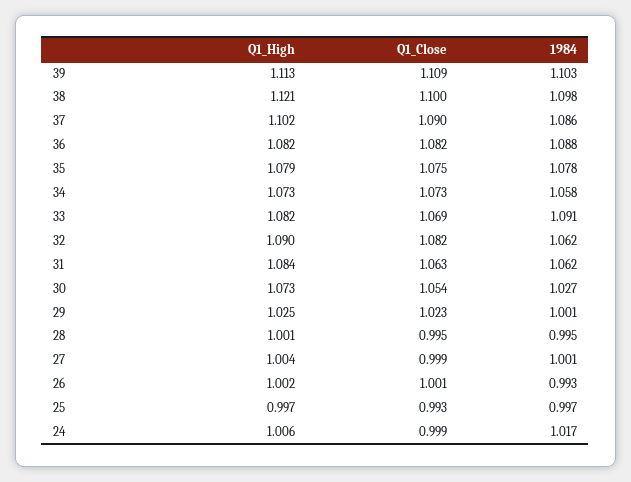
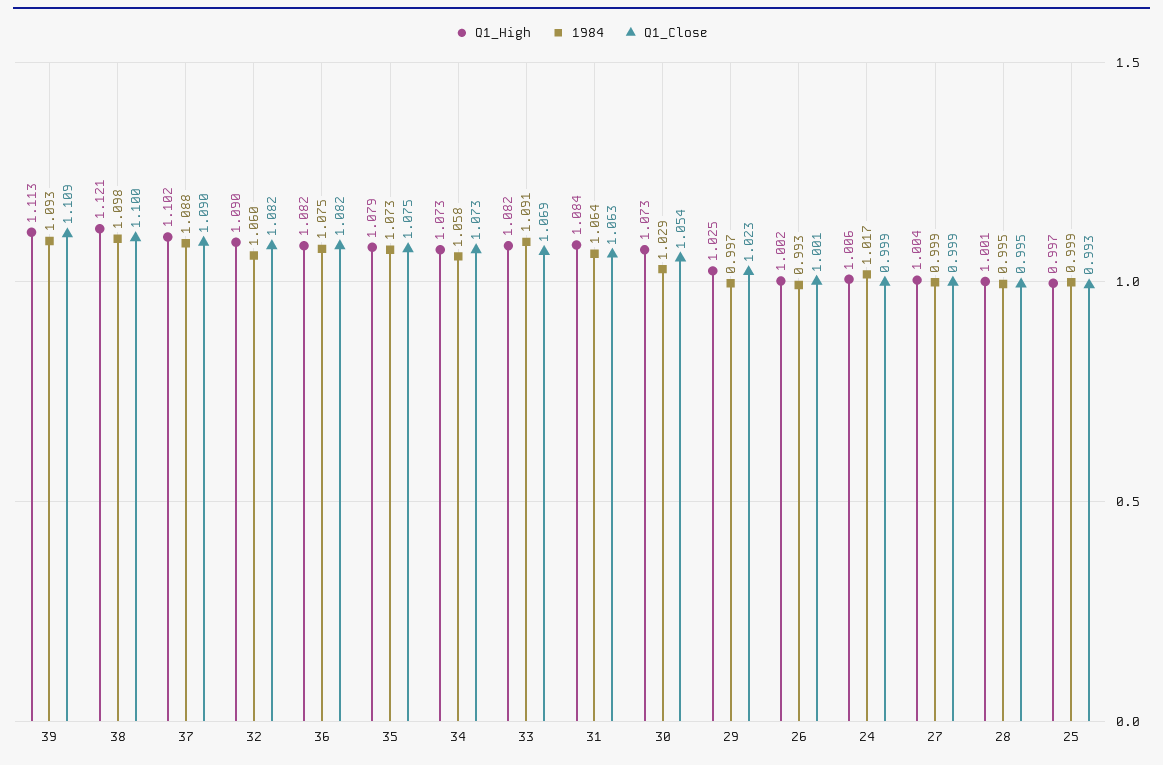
  {
    "Q1_High": {
      "39": 1.113,
      "38": 1.121,
      "37": 1.102,
      "36": 1.082,
      "35": 1.079,
      "34": 1.073,
      "33": 1.082,
      "32": 1.09,
      "31": 1.084,
      "30": 1.073,
      "29": 1.025,
      "28": 1.001,
      "27": 1.004,
      "26": 1.002,
      "25": 0.997,
      "24": 1.006
    },
    "Q1_Close": {
      "39": 1.109,
      "38": 1.1,
      "37": 1.09,
      "36": 1.082,
      "35": 1.075,
      "34": 1.073,
      "33": 1.069,
      "32": 1.082,
      "31": 1.063,
      "30": 1.054,
      "29": 1.023,
      "28": 0.995,
      "27": 0.999,
      "26": 1.001,
      "25": 0.993,
      "24": 0.999
    },
    "1984": {
-     "39": 1.103,
+     "39": 1.093,
      "38": 1.098,
-     "37": 1.086,
+     "37": 1.088,
-     "36": 1.088,
+     "36": 1.075,
-     "35": 1.078,
+     "35": 1.073,
      "34": 1.058,
      "33": 1.091,
-     "32": 1.062,
+     "32": 1.06,
-     "31": 1.062,
+     "31": 1.064,
-     "30": 1.027,
+     "30": 1.029,
-     "29": 1.001,
+     "29": 0.997,
      "28": 0.995,
-     "27": 1.001,
+     "27": 0.999,
      "26": 0.993,
-     "25": 0.997,
+     "25": 0.999,
      "24": 1.017
    }
  }

